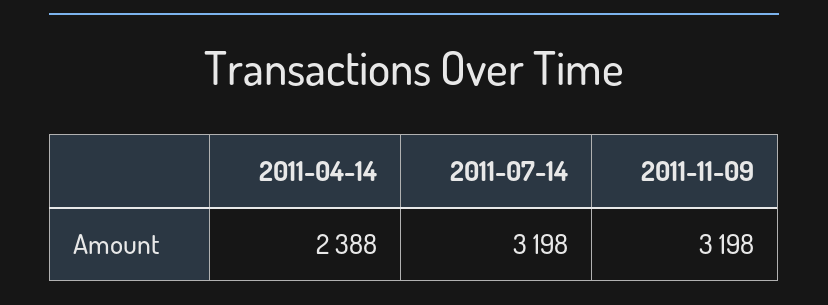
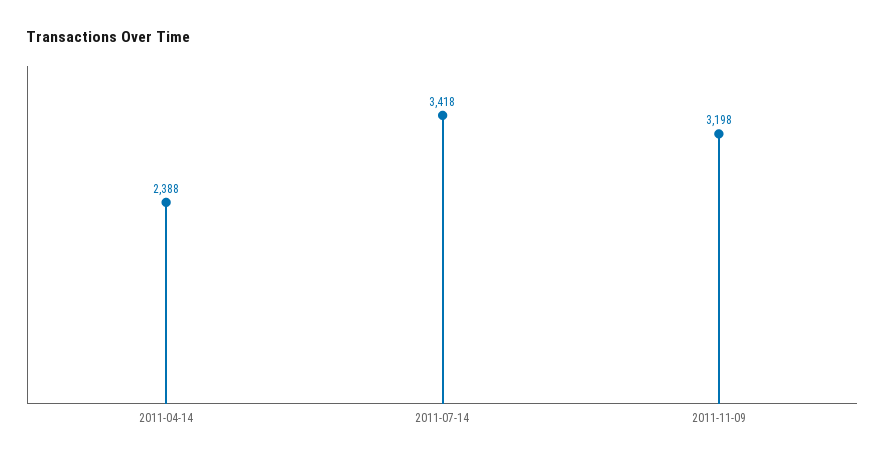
  {
    "2011-04-14": 2388,
-   "2011-07-14": 3198,
+   "2011-07-14": 3418,
    "2011-11-09": 3198
  }

